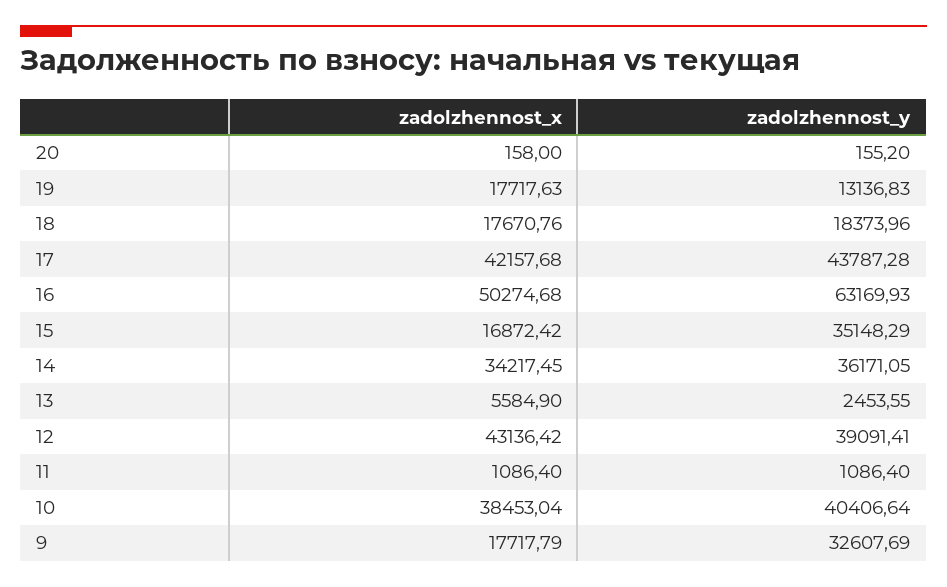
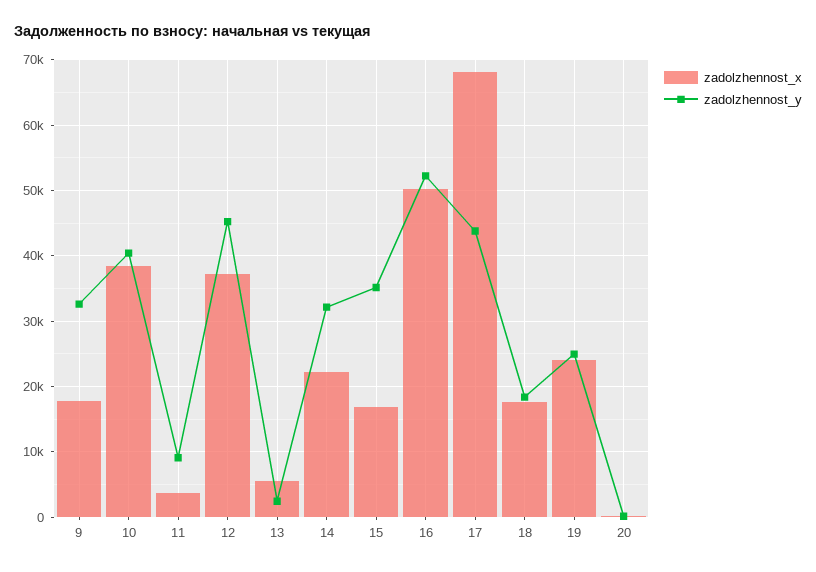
  {
    "zadolzhennost_x": {
      "20": 158,
-     "19": 17717.63,
+     "19": 24000,
      "18": 17670.76,
-     "17": 42157.68,
+     "17": 68000,
      "16": 50274.68,
      "15": 16872.42,
-     "14": 34217.45,
+     "14": 22000,
      "13": 5584.9,
-     "12": 43136.42,
+     "12": 37000,
-     "11": 1086.4,
+     "11": 4000,
      "10": 38453.04,
      "9": 17717.79
    },
    "zadolzhennost_y": {
      "20": 155.2,
-     "19": 13136.83,
+     "19": 25000,
      "18": 18373.96,
      "17": 43787.28,
-     "16": 63169.93,
+     "16": 52000,
      "15": 35148.29,
-     "14": 36171.05,
+     "14": 32000,
      "13": 2453.55,
-     "12": 39091.41,
+     "12": 45000,
-     "11": 1086.4,
+     "11": 9000,
      "10": 40406.64,
      "9": 32607.69
    }
  }

